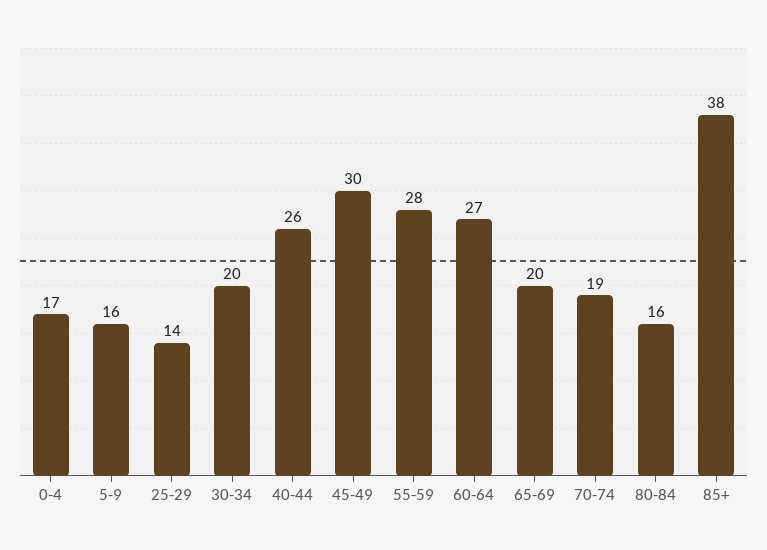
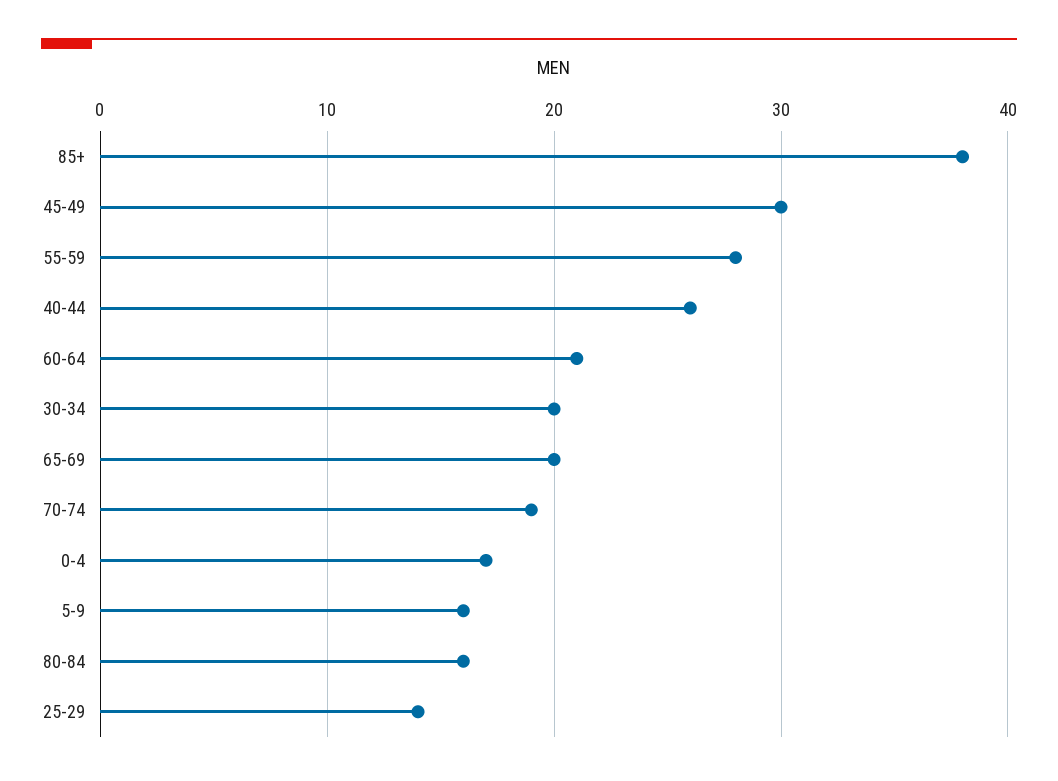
  {
    "0-4": 17,
    "5-9": 16,
    "25-29": 14,
    "30-34": 20,
    "40-44": 26,
    "45-49": 30,
    "55-59": 28,
-   "60-64": 27,
+   "60-64": 21,
    "65-69": 20,
    "70-74": 19,
    "80-84": 16,
    "85+": 38
  }

